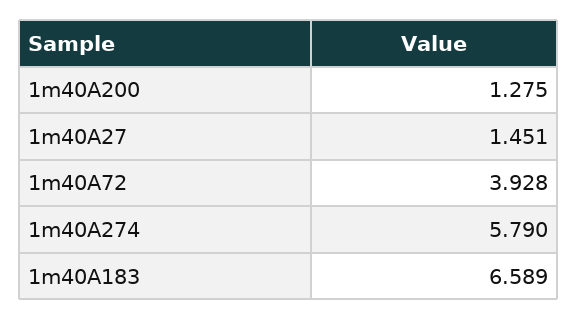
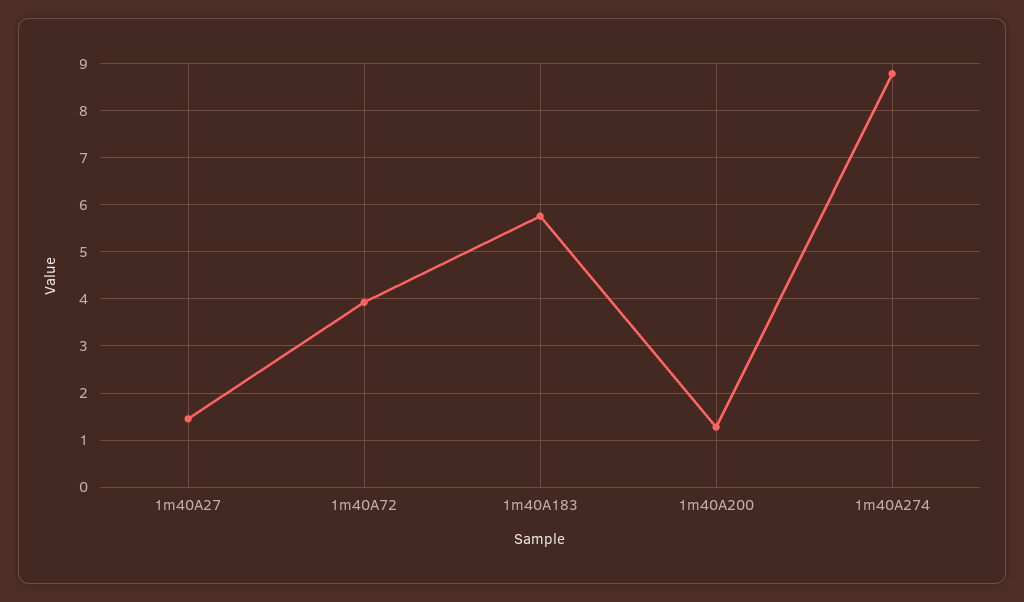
  {
    "1m40A200": 1.275,
    "1m40A27": 1.451,
    "1m40A72": 3.928,
-   "1m40A274": 5.79,
+   "1m40A274": 8.8,
-   "1m40A183": 6.589
+   "1m40A183": 5.8
  }

